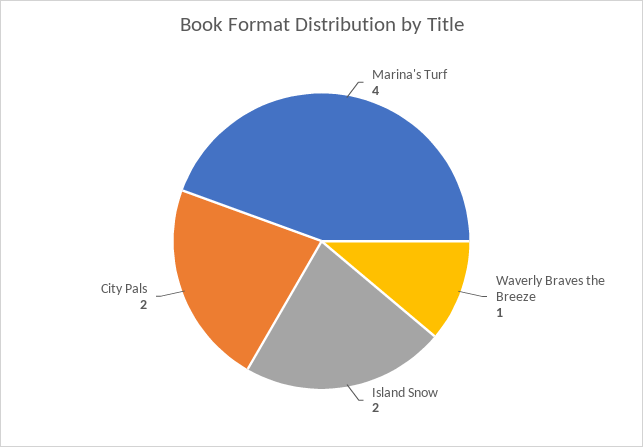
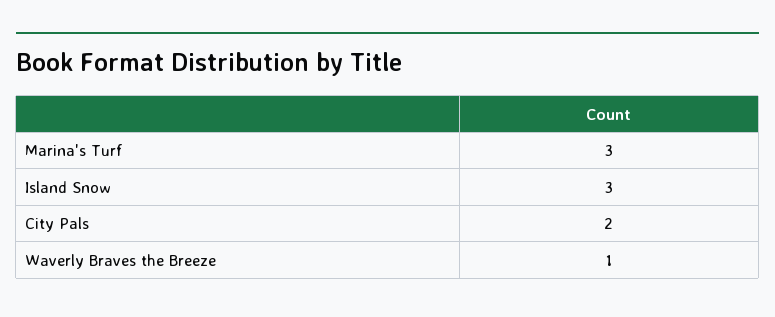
  {
-   "Marina's Turf": 4,
+   "Marina's Turf": 3,
    "Waverly Braves the Breeze": 1,
-   "Island Snow": 2,
+   "Island Snow": 3,
    "City Pals": 2
  }

